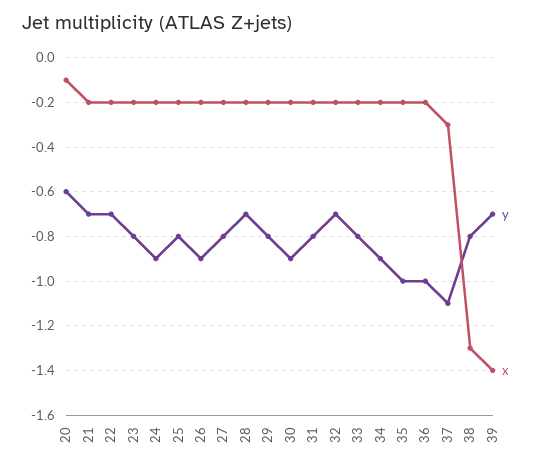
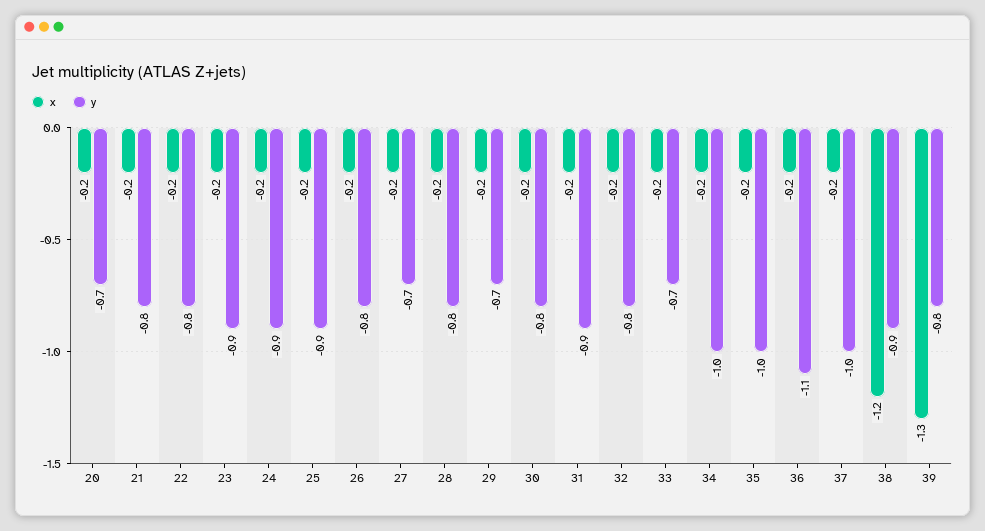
  {
    "y": {
-     "20": -0.6,
+     "20": -0.7,
-     "21": -0.7,
+     "21": -0.8,
-     "22": -0.7,
+     "22": -0.8,
-     "23": -0.8,
+     "23": -0.9,
      "24": -0.9,
-     "25": -0.8,
+     "25": -0.9,
-     "26": -0.9,
+     "26": -0.8,
-     "27": -0.8,
+     "27": -0.7,
-     "28": -0.7,
+     "28": -0.8,
-     "29": -0.8,
+     "29": -0.7,
-     "30": -0.9,
+     "30": -0.8,
-     "31": -0.8,
+     "31": -0.9,
-     "32": -0.7,
+     "32": -0.8,
-     "33": -0.8,
+     "33": -0.7,
-     "34": -0.9,
+     "34": -1,
      "35": -1,
-     "36": -1,
+     "36": -1.1,
-     "37": -1.1,
+     "37": -1,
-     "38": -0.8,
+     "38": -0.9,
-     "39": -0.7
+     "39": -0.8
    },
    "x": {
-     "20": -0.1,
+     "20": -0.2,
      "21": -0.2,
      "22": -0.2,
      "23": -0.2,
      "24": -0.2,
      "25": -0.2,
      "26": -0.2,
      "27": -0.2,
      "28": -0.2,
      "29": -0.2,
      "30": -0.2,
      "31": -0.2,
      "32": -0.2,
      "33": -0.2,
      "34": -0.2,
      "35": -0.2,
      "36": -0.2,
-     "37": -0.3,
+     "37": -0.2,
-     "38": -1.3,
+     "38": -1.2,
-     "39": -1.4
+     "39": -1.3
    }
  }

